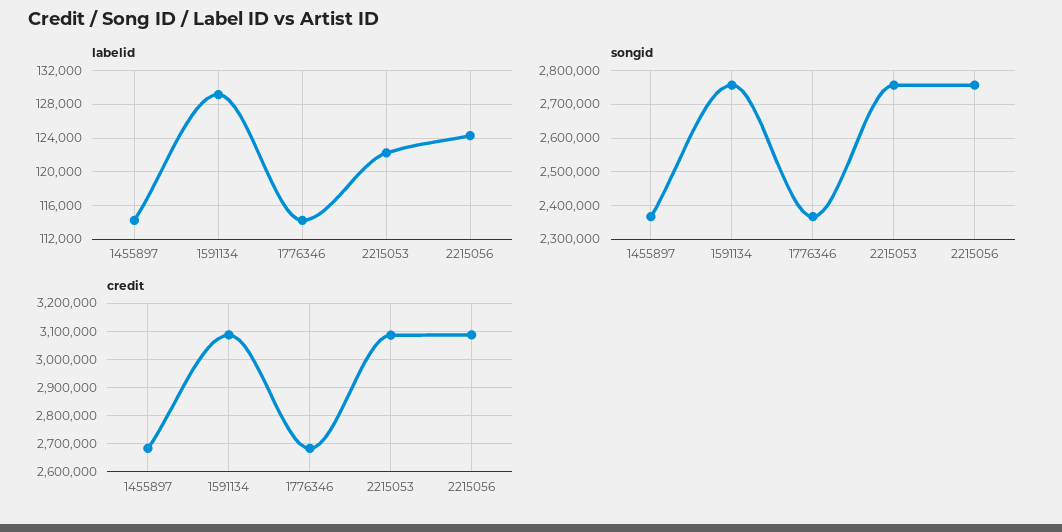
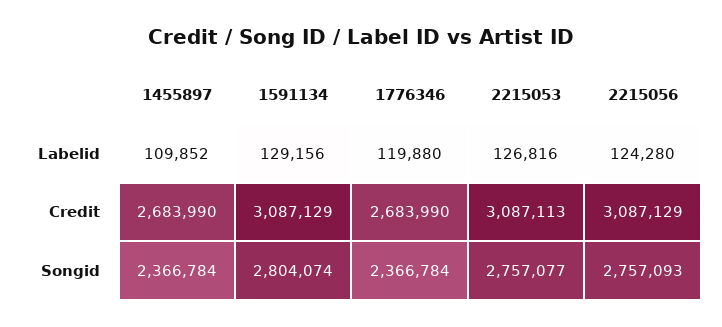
  {
    "labelid": {
-     "1455897": 114000,
+     "1455897": 109852,
      "1591134": 129156,
-     "1776346": 114000,
+     "1776346": 119880,
-     "2215053": 122000,
+     "2215053": 126816,
      "2215056": 124280
    },
    "songid": {
      "1455897": 2366784,
-     "1591134": 2760000,
+     "1591134": 2804074,
      "1776346": 2366784,
      "2215053": 2757077,
      "2215056": 2757093
    },
    "credit": {
      "1455897": 2683990,
      "1591134": 3087129,
      "1776346": 2683990,
      "2215053": 3087113,
      "2215056": 3087129
    }
  }

